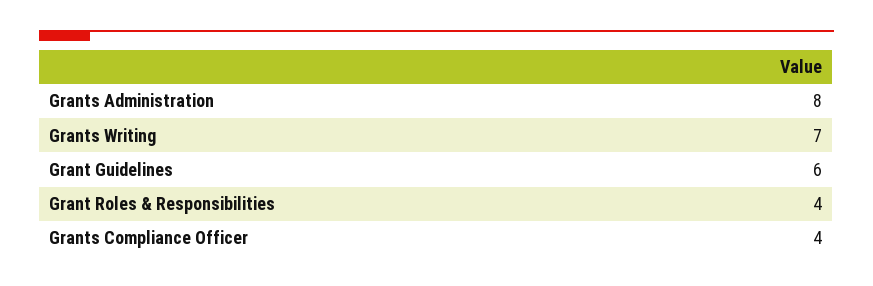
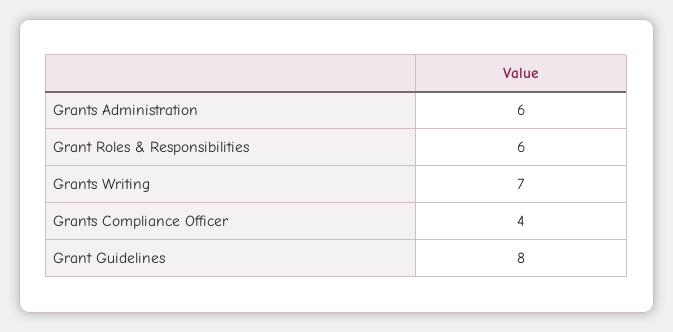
  {
-   "Grants Administration": 8,
+   "Grants Administration": 6,
    "Grants Writing": 7,
-   "Grant Guidelines": 6,
+   "Grant Guidelines": 8,
-   "Grant Roles & Responsibilities": 4,
+   "Grant Roles & Responsibilities": 6,
    "Grants Compliance Officer": 4
  }

